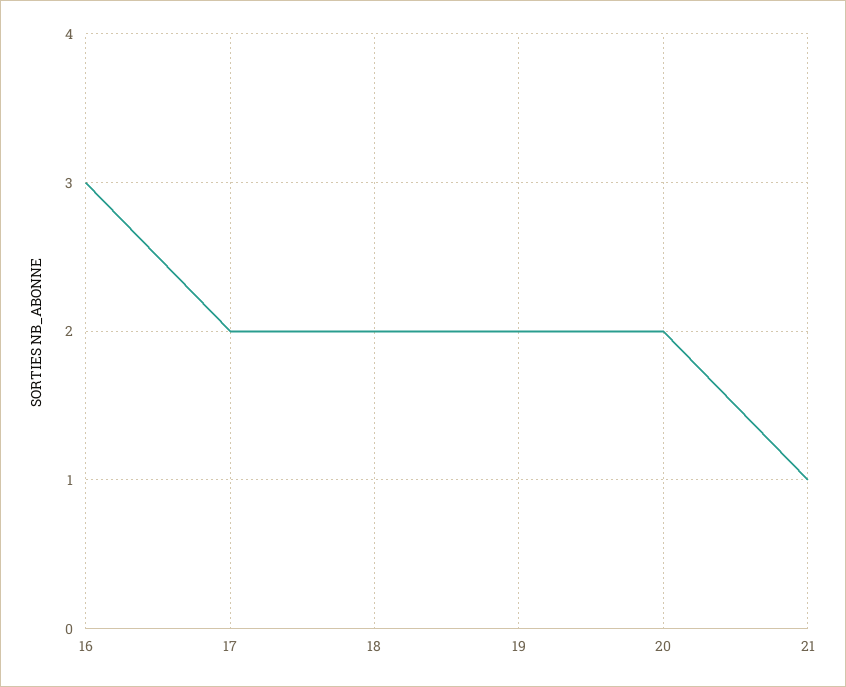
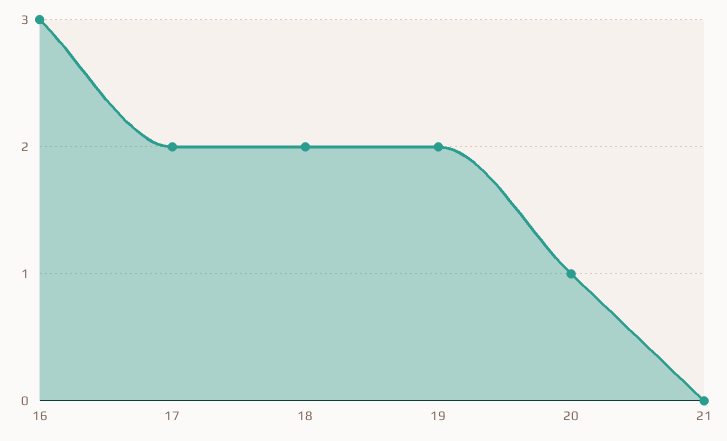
  {
    "16": 3,
    "17": 2,
    "18": 2,
    "19": 2,
-   "20": 2,
+   "20": 1,
-   "21": 1
+   "21": 0
  }

